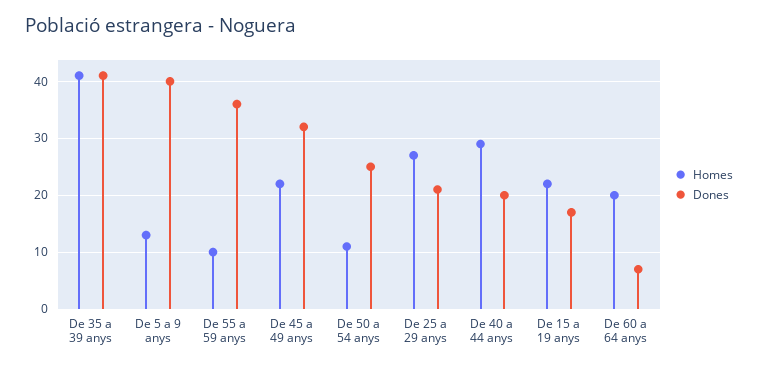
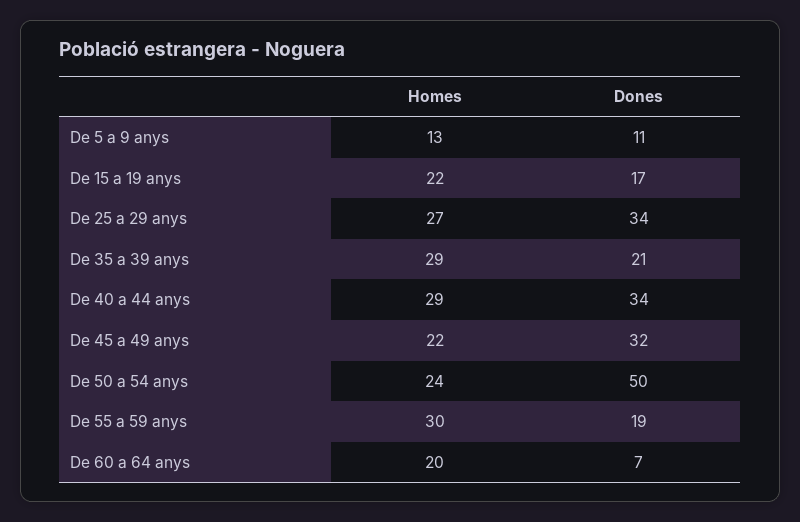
  {
    "Homes": {
-     "De 35 a 39 anys": 40,
+     "De 35 a 39 anys": 29,
      "De 5 a 9 anys": 13,
-     "De 55 a 59 anys": 10,
+     "De 55 a 59 anys": 30,
      "De 45 a 49 anys": 22,
-     "De 50 a 54 anys": 10,
+     "De 50 a 54 anys": 24,
      "De 25 a 29 anys": 27,
      "De 40 a 44 anys": 29,
      "De 15 a 19 anys": 22,
      "De 60 a 64 anys": 20
    },
    "Dones": {
-     "De 35 a 39 anys": 40,
+     "De 35 a 39 anys": 21,
-     "De 5 a 9 anys": 40,
+     "De 5 a 9 anys": 11,
-     "De 55 a 59 anys": 35,
+     "De 55 a 59 anys": 19,
      "De 45 a 49 anys": 32,
-     "De 50 a 54 anys": 25,
+     "De 50 a 54 anys": 50,
-     "De 25 a 29 anys": 20,
+     "De 25 a 29 anys": 34,
-     "De 40 a 44 anys": 20,
+     "De 40 a 44 anys": 34,
      "De 15 a 19 anys": 17,
      "De 60 a 64 anys": 7
    }
  }

